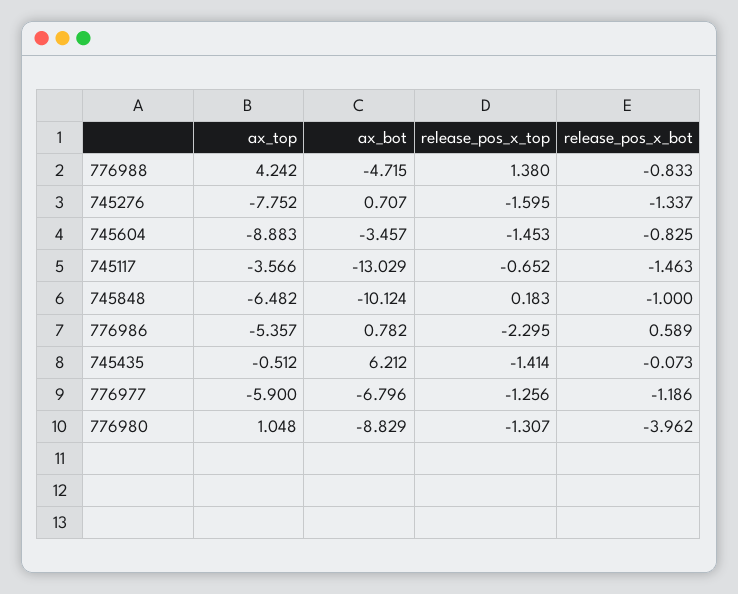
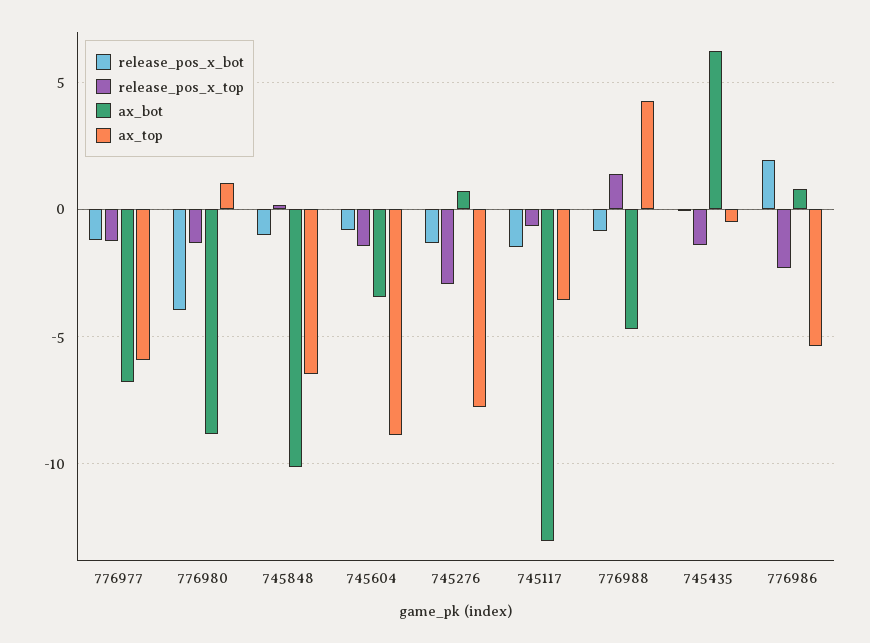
  {
    "ax_top": {
      "776988": 4.242,
      "745276": -7.752,
      "745604": -8.883,
      "745117": -3.566,
      "745848": -6.482,
      "776986": -5.357,
      "745435": -0.512,
      "776977": -5.9,
      "776980": 1.048
    },
    "ax_bot": {
      "776988": -4.715,
      "745276": 0.707,
      "745604": -3.457,
      "745117": -13.029,
      "745848": -10.124,
      "776986": 0.782,
      "745435": 6.212,
      "776977": -6.796,
      "776980": -8.829
    },
    "release_pos_x_top": {
      "776988": 1.38,
-     "745276": -1.595,
+     "745276": -3,
      "745604": -1.453,
      "745117": -0.652,
      "745848": 0.183,
      "776986": -2.295,
      "745435": -1.414,
      "776977": -1.256,
      "776980": -1.307
    },
    "release_pos_x_bot": {
      "776988": -0.833,
      "745276": -1.337,
      "745604": -0.825,
      "745117": -1.463,
      "745848": -1,
-     "776986": 0.589,
+     "776986": 2,
      "745435": -0.073,
      "776977": -1.186,
      "776980": -3.962
    }
  }

